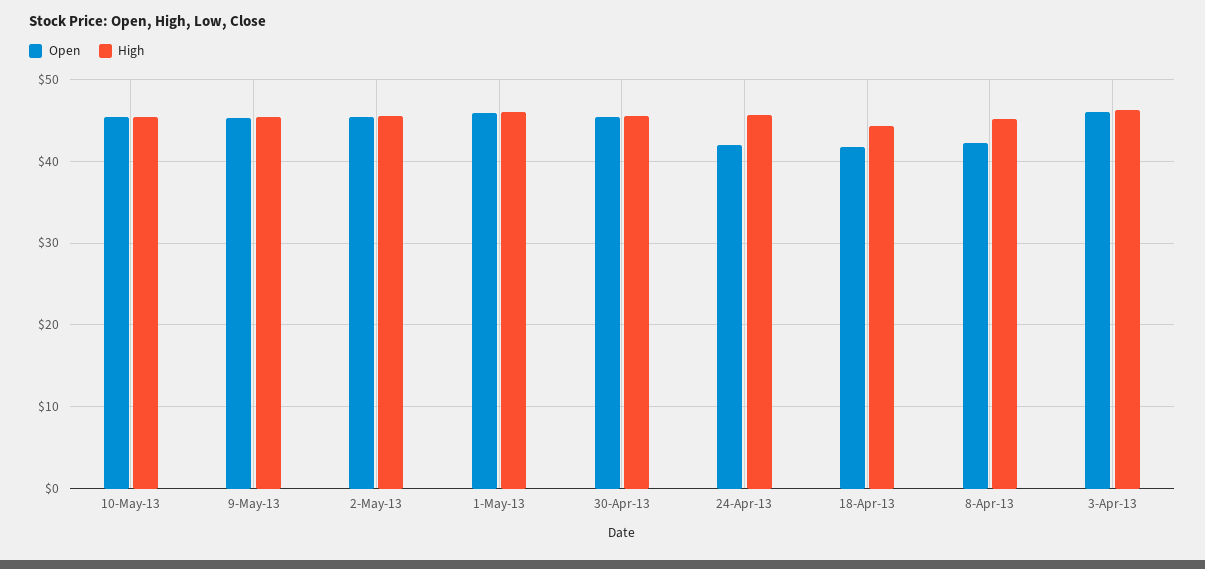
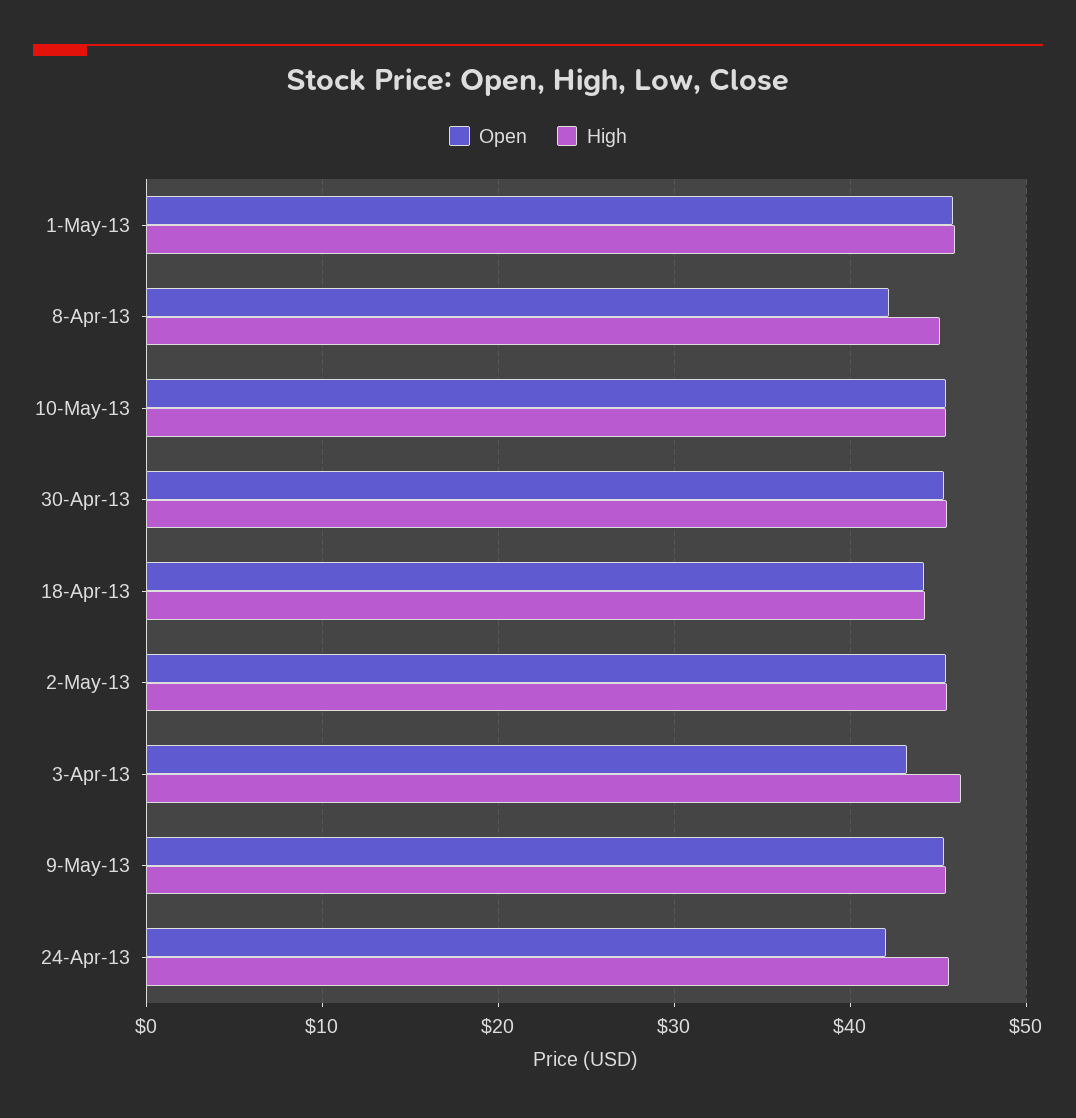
  {
    "Open": {
      "10-May-13": 45,
      "9-May-13": 45,
      "2-May-13": 45,
      "1-May-13": 46,
      "30-Apr-13": 45,
      "24-Apr-13": 42,
-     "18-Apr-13": 42,
+     "18-Apr-13": 44,
      "8-Apr-13": 42,
-     "3-Apr-13": 46
+     "3-Apr-13": 43
    },
    "High": {
      "10-May-13": 45,
      "9-May-13": 45,
      "2-May-13": 45,
      "1-May-13": 46,
      "30-Apr-13": 46,
      "24-Apr-13": 46,
      "18-Apr-13": 44,
      "8-Apr-13": 45,
      "3-Apr-13": 46
    }
  }

